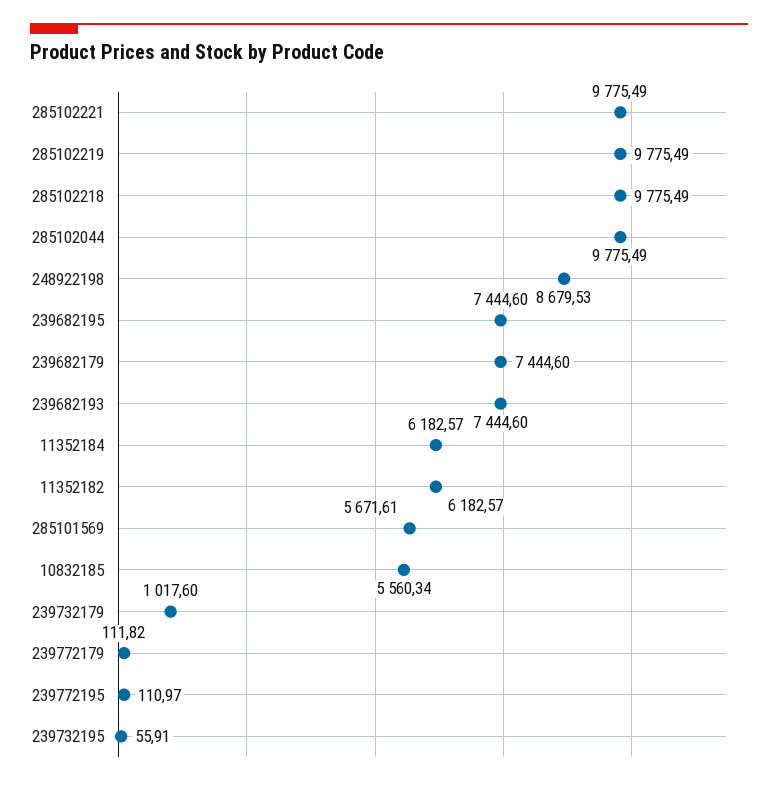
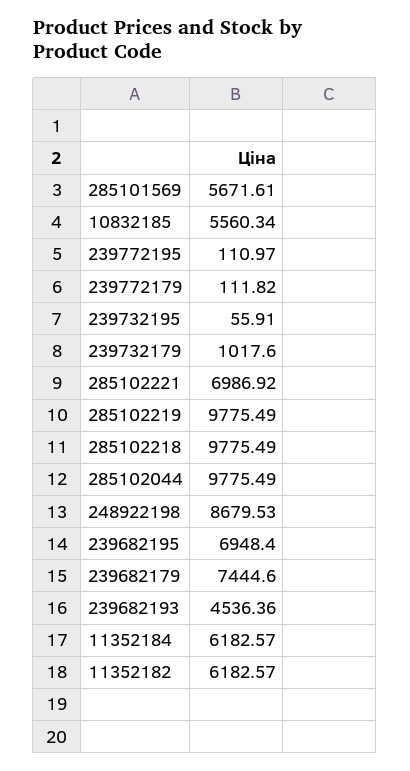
  {
-   "285102221": 9775.49,
+   "285102221": 6986.92,
    "285102219": 9775.49,
    "285102218": 9775.49,
    "285102044": 9775.49,
    "248922198": 8679.53,
-   "239682195": 7444.6,
+   "239682195": 6948.4,
    "239682179": 7444.6,
-   "239682193": 7444.6,
+   "239682193": 4536.36,
    "11352184": 6182.57,
    "11352182": 6182.57,
    "285101569": 5671.61,
    "10832185": 5560.34,
    "239732179": 1017.6,
    "239772179": 111.82,
    "239772195": 110.97,
    "239732195": 55.91
  }

